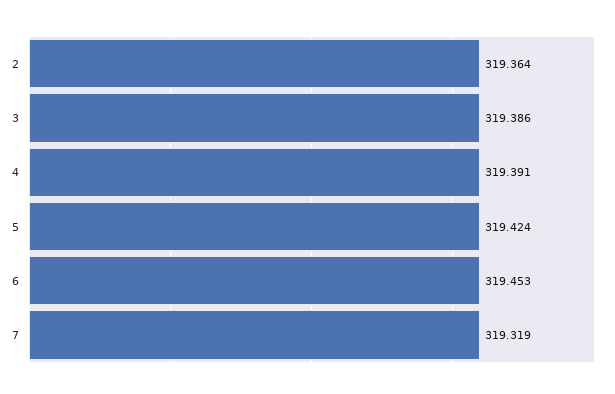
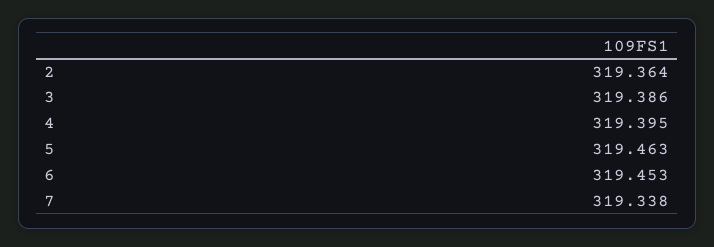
  {
    "2": 319.364,
    "3": 319.386,
-   "4": 319.391,
+   "4": 319.395,
-   "5": 319.424,
+   "5": 319.463,
    "6": 319.453,
-   "7": 319.319
+   "7": 319.338
  }

